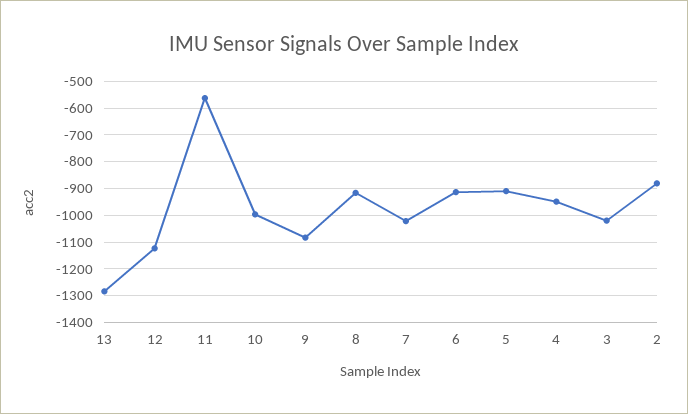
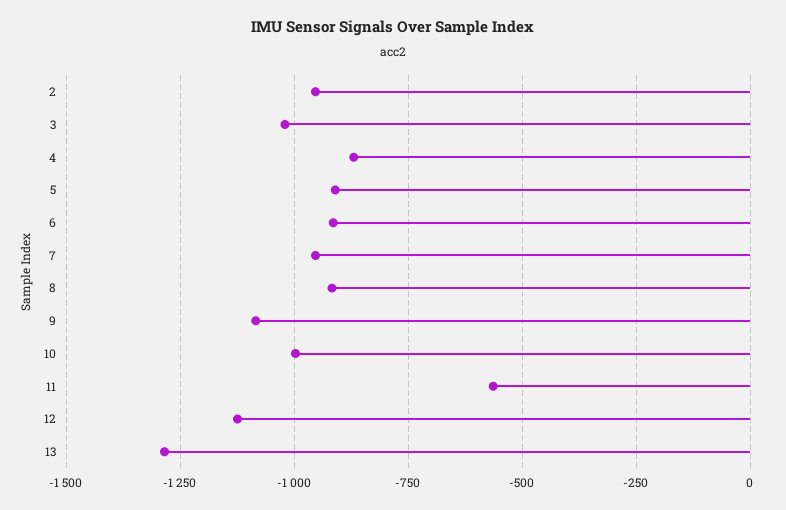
  {
    "13": -1275,
    "12": -1125,
    "11": -575,
    "10": -1000,
    "9": -1075,
    "8": -925,
-   "7": -1025,
+   "7": -950,
    "6": -925,
    "5": -900,
-   "4": -950,
+   "4": -875,
    "3": -1025,
-   "2": -875
+   "2": -950
  }

